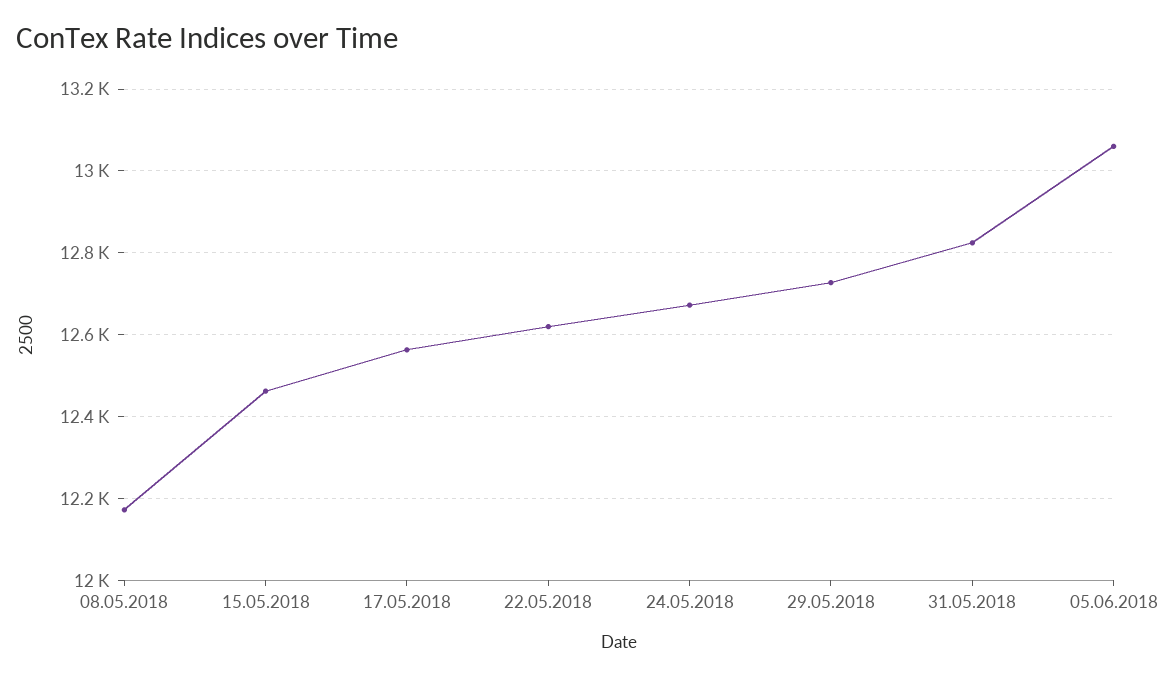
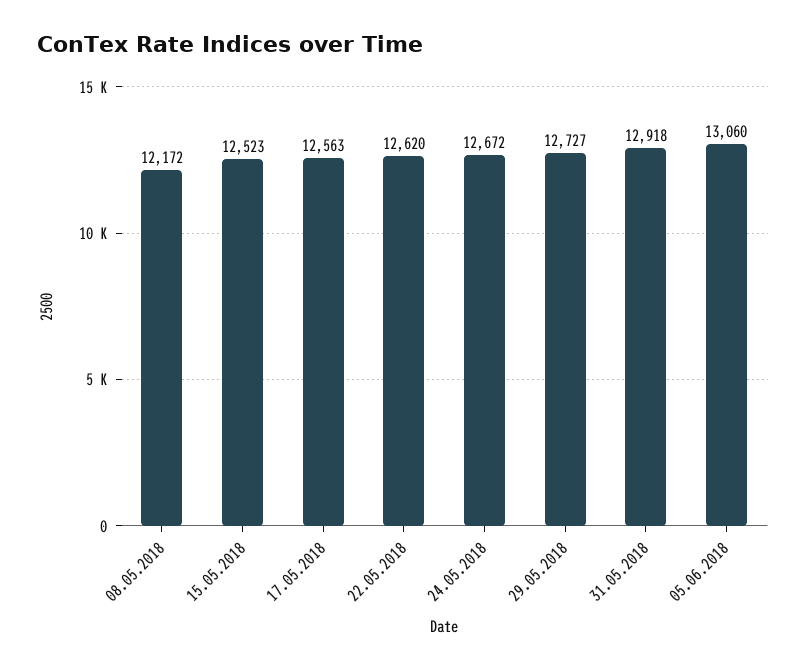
  {
    "08.05.2018": 12172,
-   "15.05.2018": 12460,
+   "15.05.2018": 12523,
    "17.05.2018": 12563,
    "22.05.2018": 12620,
    "24.05.2018": 12672,
    "29.05.2018": 12727,
-   "31.05.2018": 12820,
+   "31.05.2018": 12918,
    "05.06.2018": 13060
  }

